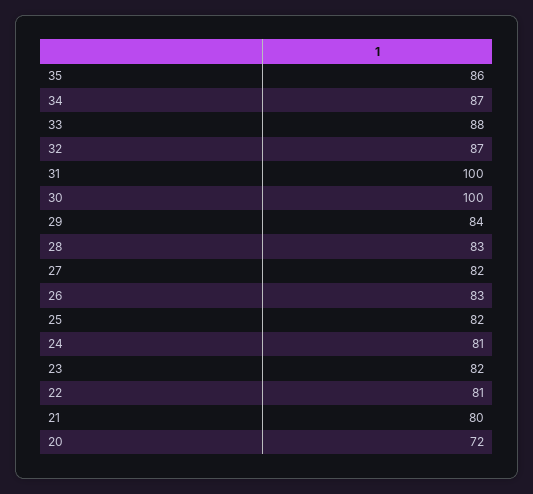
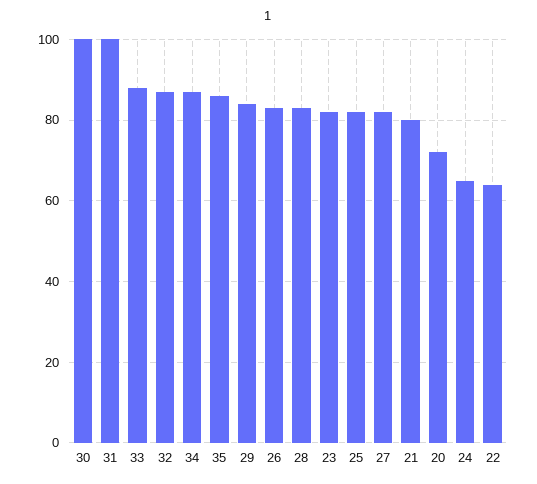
  {
    "35": 86,
    "34": 87,
    "33": 88,
    "32": 87,
    "31": 100,
    "30": 100,
    "29": 84,
    "28": 83,
    "27": 82,
    "26": 83,
    "25": 82,
-   "24": 81,
+   "24": 65,
    "23": 82,
-   "22": 81,
+   "22": 65,
    "21": 80,
    "20": 72
  }

